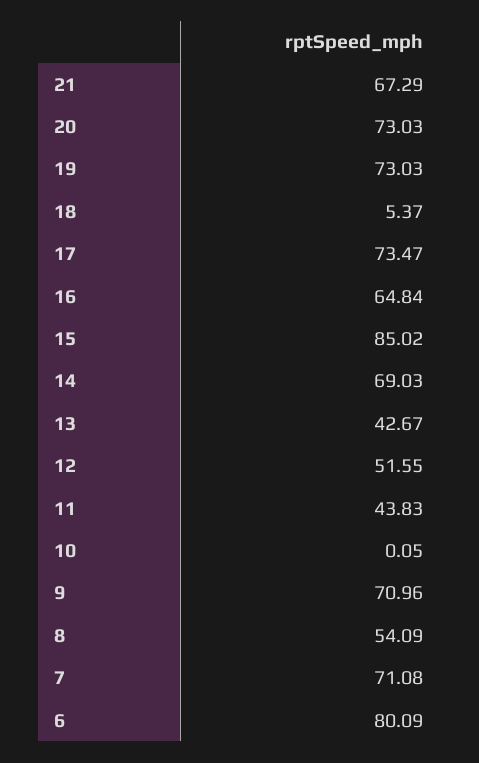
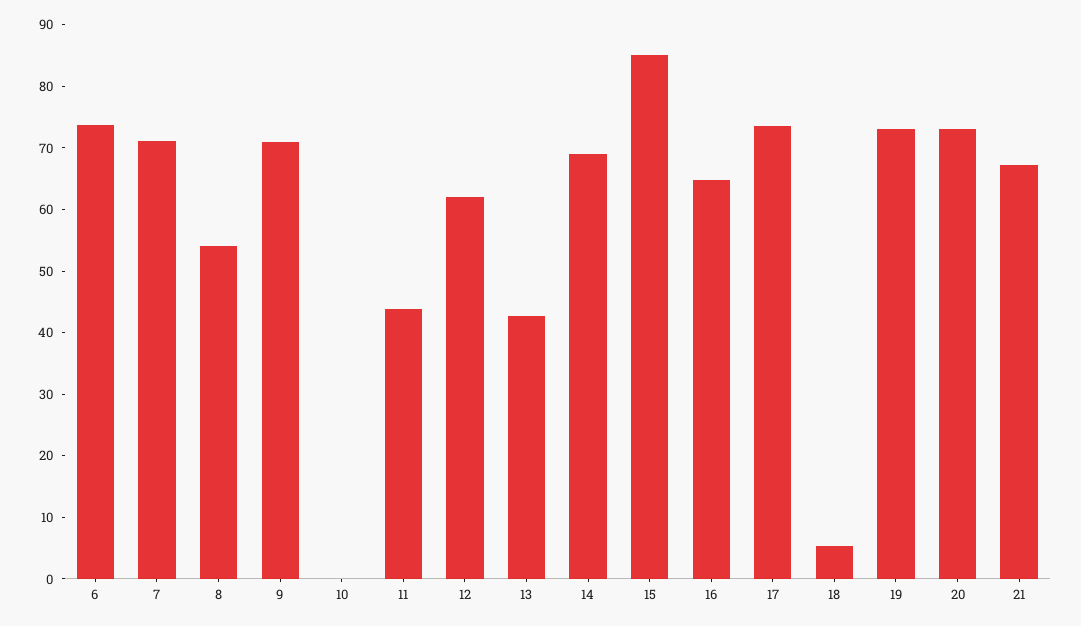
  {
    "21": 67.29,
    "20": 73.03,
    "19": 73.03,
    "18": 5.37,
    "17": 73.47,
    "16": 64.84,
    "15": 85.02,
    "14": 69.03,
    "13": 42.67,
-   "12": 51.55,
+   "12": 62,
    "11": 43.83,
    "10": 0.05,
    "9": 70.96,
    "8": 54.09,
    "7": 71.08,
-   "6": 80.09
+   "6": 74
  }

